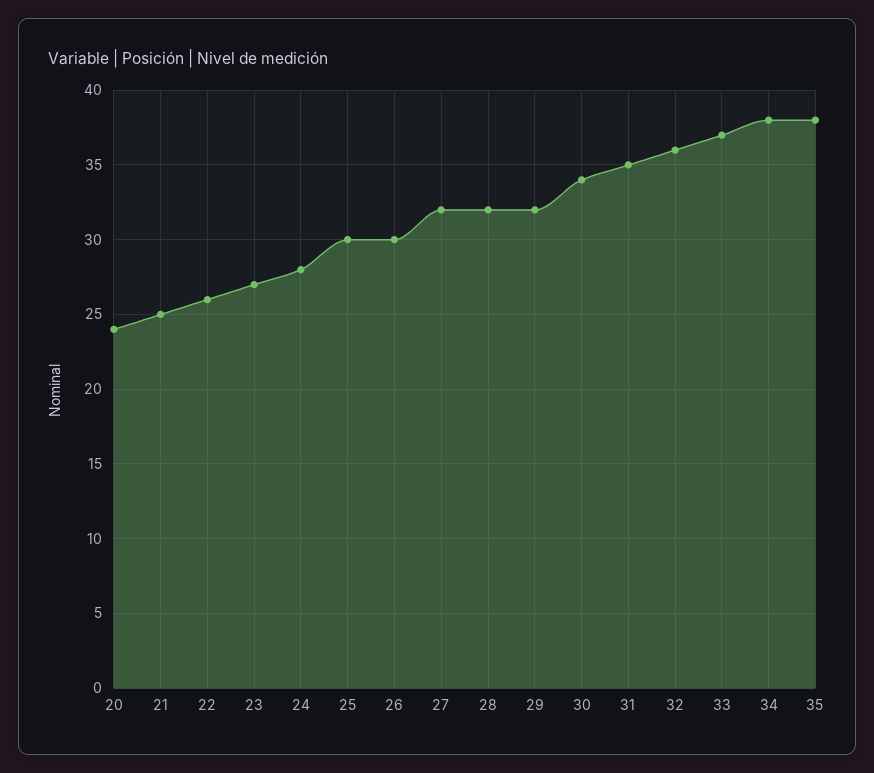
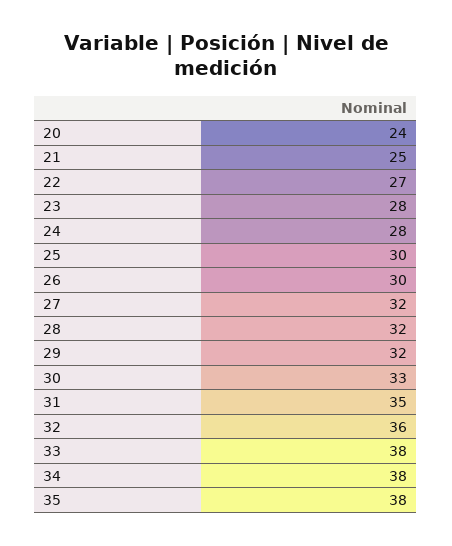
  {
    "20": 24,
    "21": 25,
-   "22": 26,
+   "22": 27,
-   "23": 27,
+   "23": 28,
    "24": 28,
    "25": 30,
    "26": 30,
    "27": 32,
    "28": 32,
    "29": 32,
-   "30": 34,
+   "30": 33,
    "31": 35,
    "32": 36,
-   "33": 37,
+   "33": 38,
    "34": 38,
    "35": 38
  }

